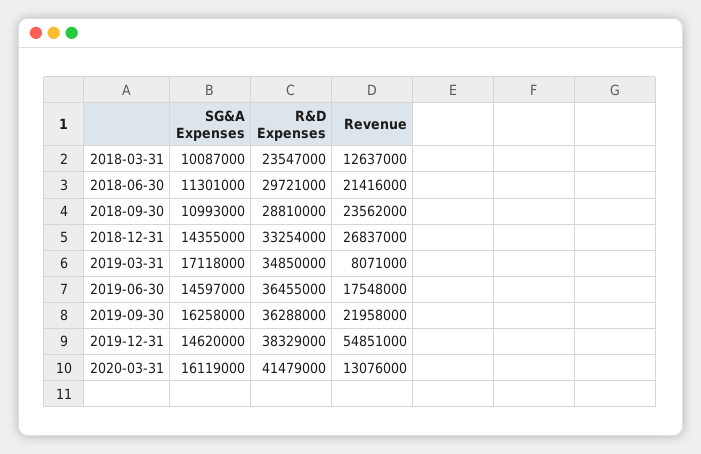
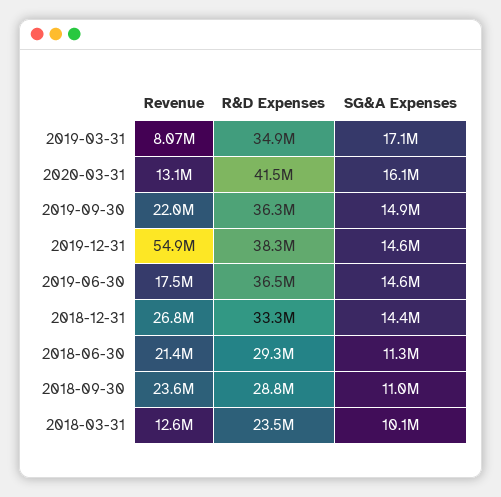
  {
    "SG&A Expenses": {
      "2018-03-31": 10087000,
      "2018-06-30": 11301000,
      "2018-09-30": 10993000,
      "2018-12-31": 14355000,
      "2019-03-31": 17118000,
      "2019-06-30": 14597000,
-     "2019-09-30": 16258000,
+     "2019-09-30": 14900000,
      "2019-12-31": 14620000,
      "2020-03-31": 16119000
    },
    "R&D Expenses": {
      "2018-03-31": 23547000,
-     "2018-06-30": 29721000,
+     "2018-06-30": 29300000,
      "2018-09-30": 28810000,
      "2018-12-31": 33254000,
      "2019-03-31": 34850000,
      "2019-06-30": 36455000,
      "2019-09-30": 36288000,
      "2019-12-31": 38329000,
      "2020-03-31": 41479000
    },
    "Revenue": {
      "2018-03-31": 12637000,
      "2018-06-30": 21416000,
      "2018-09-30": 23562000,
      "2018-12-31": 26837000,
      "2019-03-31": 8071000,
      "2019-06-30": 17548000,
      "2019-09-30": 21958000,
      "2019-12-31": 54851000,
      "2020-03-31": 13076000
    }
  }

